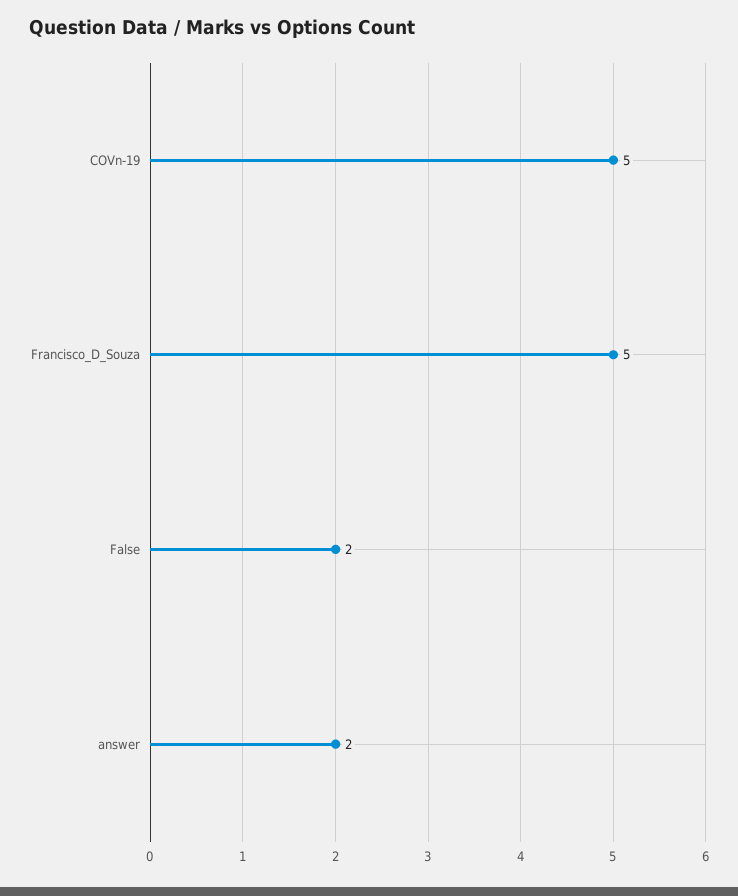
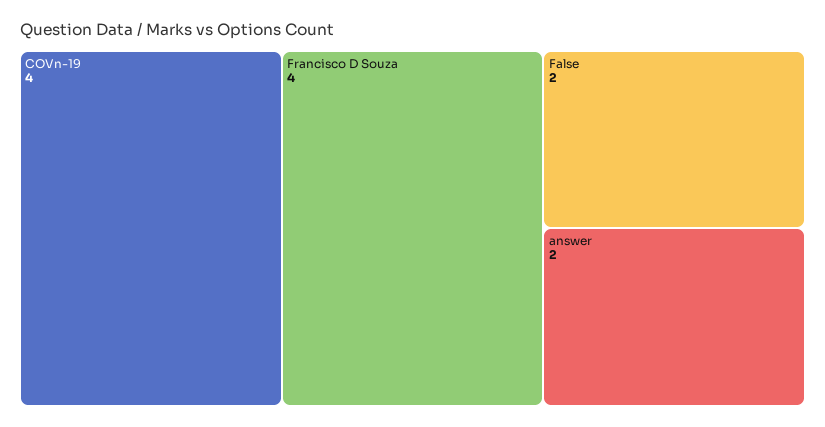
  {
-   "COVn-19": 5,
+   "COVn-19": 4,
-   "Francisco_D_Souza": 5,
+   "Francisco_D_Souza": 4,
    "False": 2,
    "answer": 2
  }

